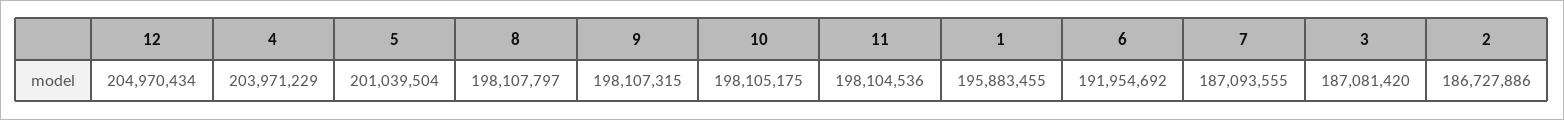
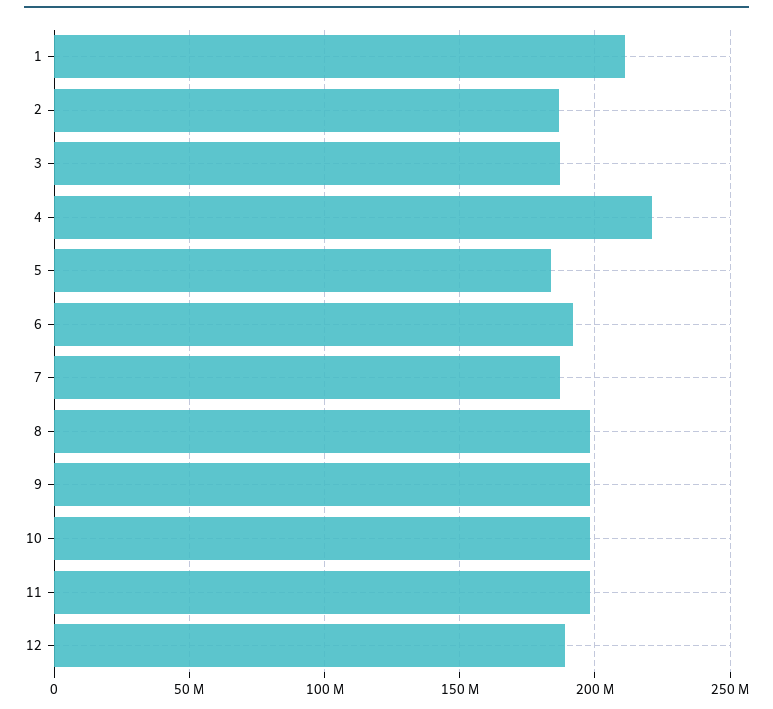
  {
-   "12": 204970434,
+   "12": 190000000,
-   "4": 203971229,
+   "4": 220000000,
-   "5": 201039504,
+   "5": 185000000,
    "8": 198107797,
    "9": 198107315,
    "10": 198105175,
    "11": 198104536,
-   "1": 195883455,
+   "1": 210000000,
    "6": 191954692,
    "7": 187093555,
    "3": 187081420,
    "2": 186727886
  }

